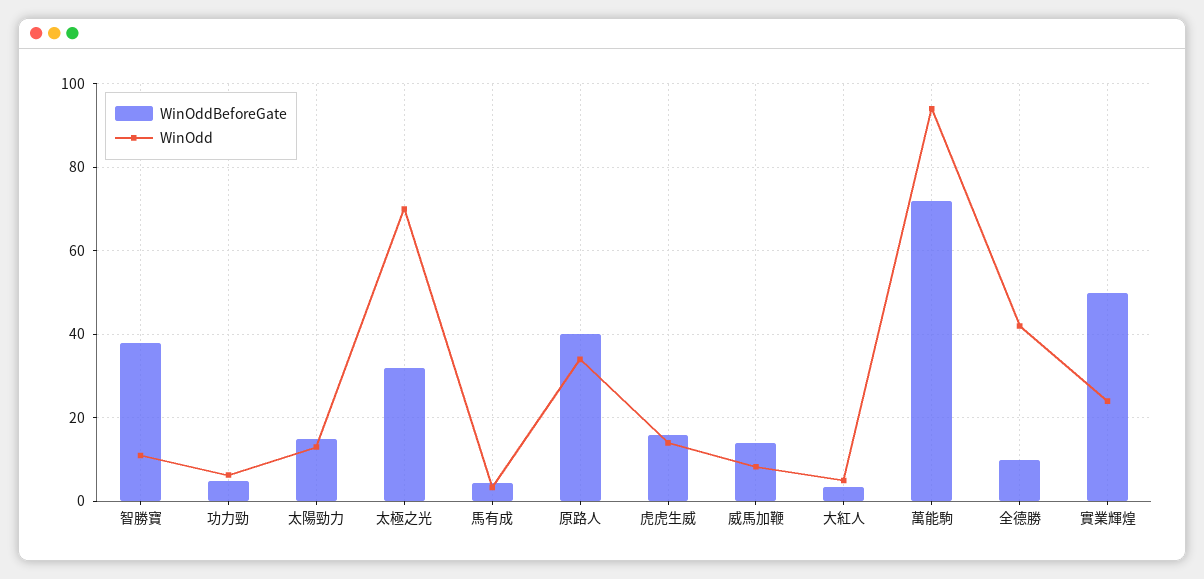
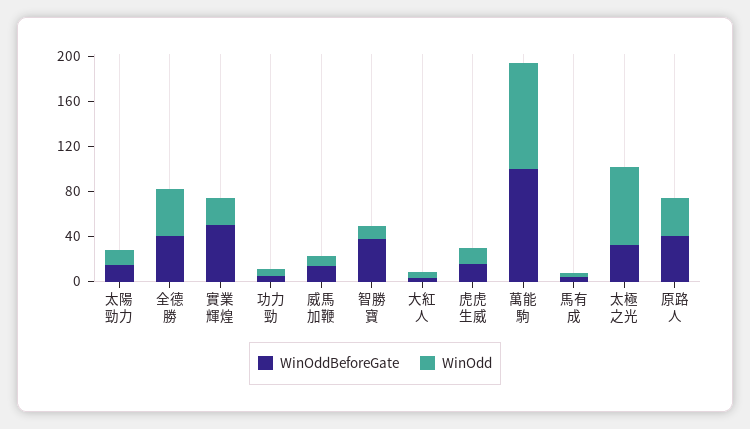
  {
    "WinOddBeforeGate": {
      "智勝寶": 38,
      "功力勁": 4,
      "太陽勁力": 16,
      "太極之光": 32,
      "馬有成": 4,
      "原路人": 40,
      "虎虎生威": 16,
      "威馬加鞭": 14,
      "大紅人": 4,
-     "萬能駒": 72,
+     "萬能駒": 100,
-     "全德勝": 10,
+     "全德勝": 40,
      "實業輝煌": 50
    },
    "WinOdd": {
      "智勝寶": 12,
      "功力勁": 6,
      "太陽勁力": 14,
      "太極之光": 70,
      "馬有成": 4,
      "原路人": 34,
      "虎虎生威": 14,
      "威馬加鞭": 8,
      "大紅人": 6,
      "萬能駒": 94,
      "全德勝": 42,
      "實業輝煌": 24
    }
  }

